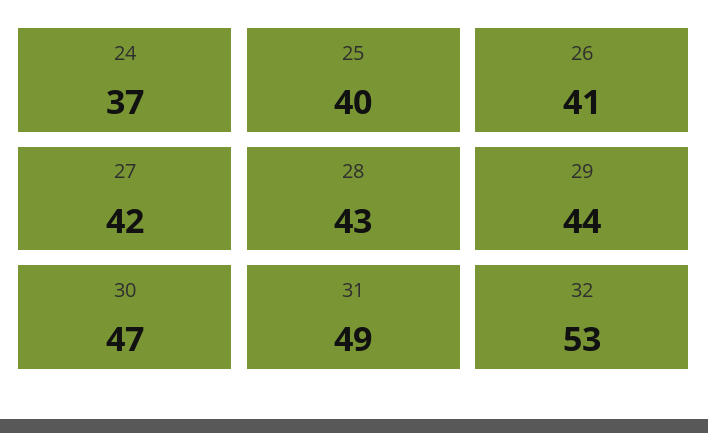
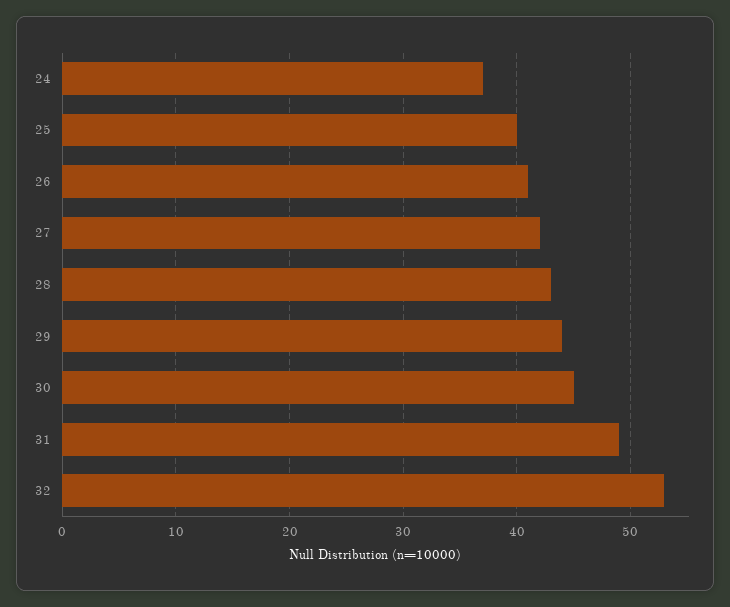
  {
    "24": 37,
    "25": 40,
    "26": 41,
    "27": 42,
    "28": 43,
    "29": 44,
-   "30": 47,
+   "30": 45,
    "31": 49,
    "32": 53
  }

